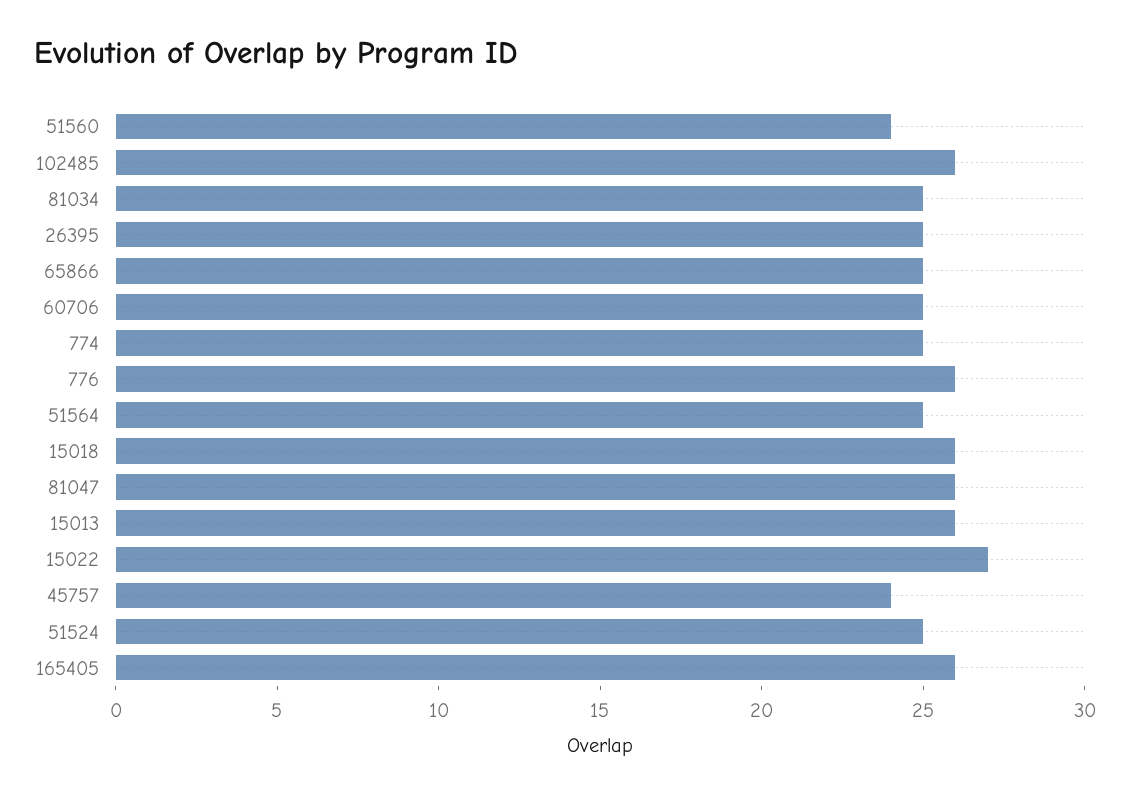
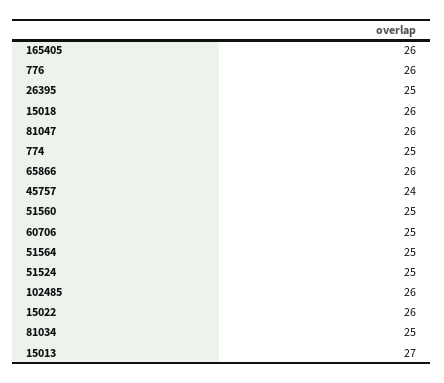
  {
-   "51560": 24,
+   "51560": 25,
    "102485": 26,
    "81034": 25,
    "26395": 25,
-   "65866": 25,
+   "65866": 26,
    "60706": 25,
    "774": 25,
    "776": 26,
    "51564": 25,
    "15018": 26,
    "81047": 26,
-   "15013": 26,
+   "15013": 27,
-   "15022": 27,
+   "15022": 26,
    "45757": 24,
    "51524": 25,
    "165405": 26
  }

